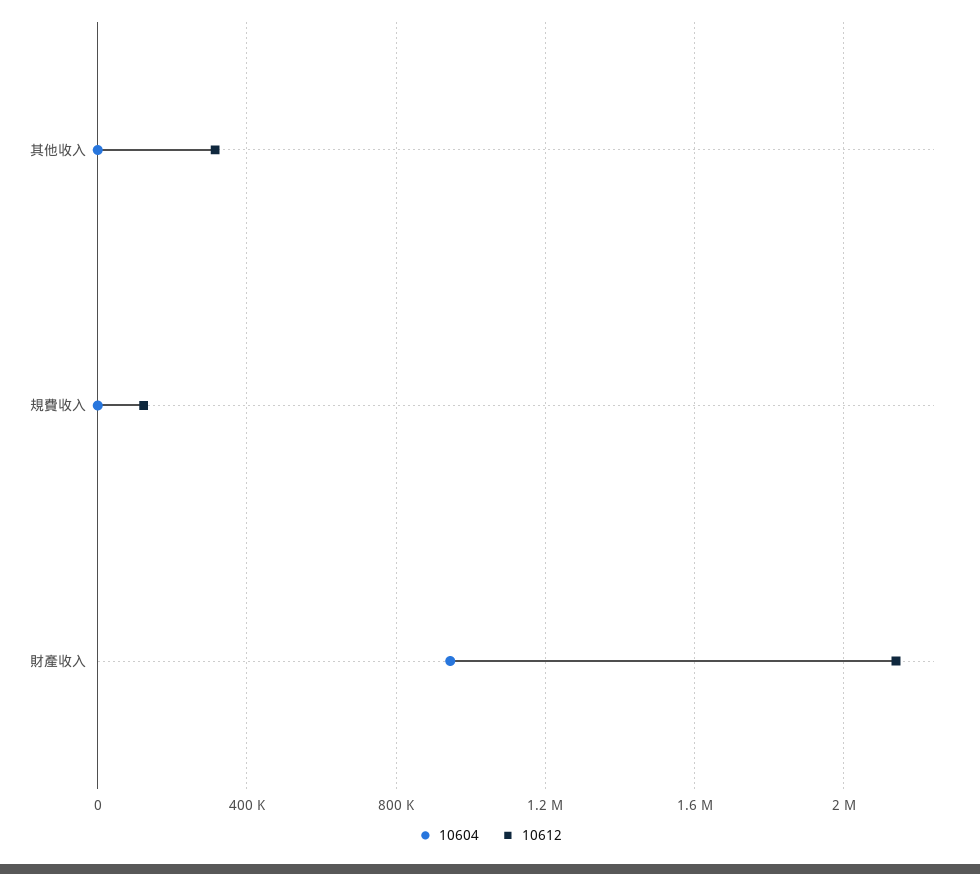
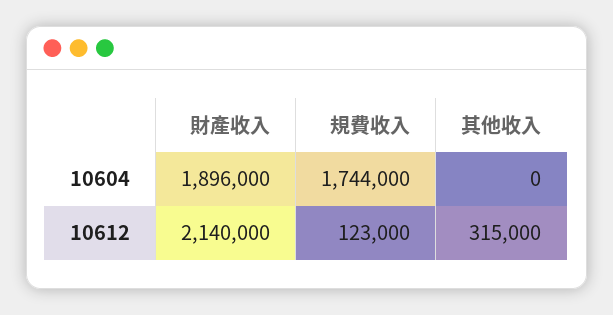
  {
    "10604": {
      "其他收入": 0,
-     "規費收入": 0,
+     "規費收入": 1744000,
-     "財產收入": 950000
+     "財產收入": 1896000
    },
    "10612": {
      "其他收入": 315000,
      "規費收入": 123000,
      "財產收入": 2140000
    }
  }

